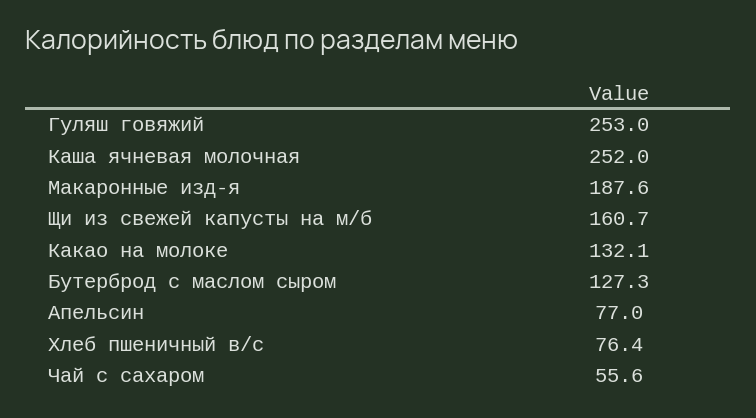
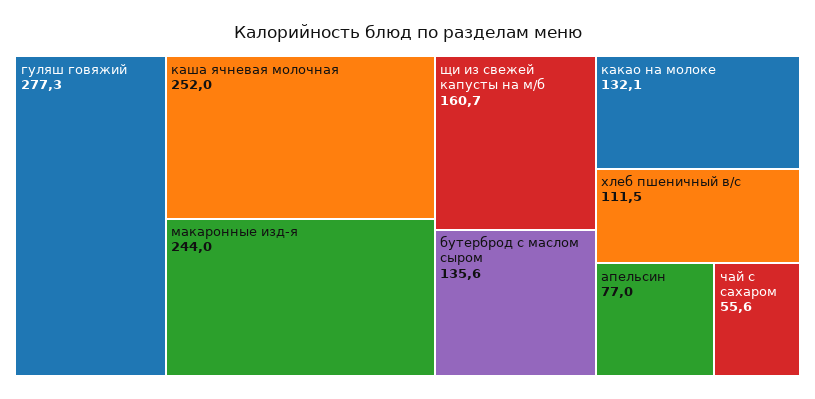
  {
-   "Гуляш говяжий": 253,
+   "Гуляш говяжий": 277.3,
    "Каша ячневая молочная": 252,
-   "Макаронные изд-я": 187.6,
+   "Макаронные изд-я": 244,
    "Щи из свежей капусты на м/б": 160.7,
    "Какао на молоке": 132.1,
-   "Бутерброд с маслом сыром": 127.3,
+   "Бутерброд с маслом сыром": 135.6,
    "Апельсин": 77,
-   "Хлеб пшеничный в/с": 76.4,
+   "Хлеб пшеничный в/с": 111.5,
    "Чай с сахаром": 55.6
  }

